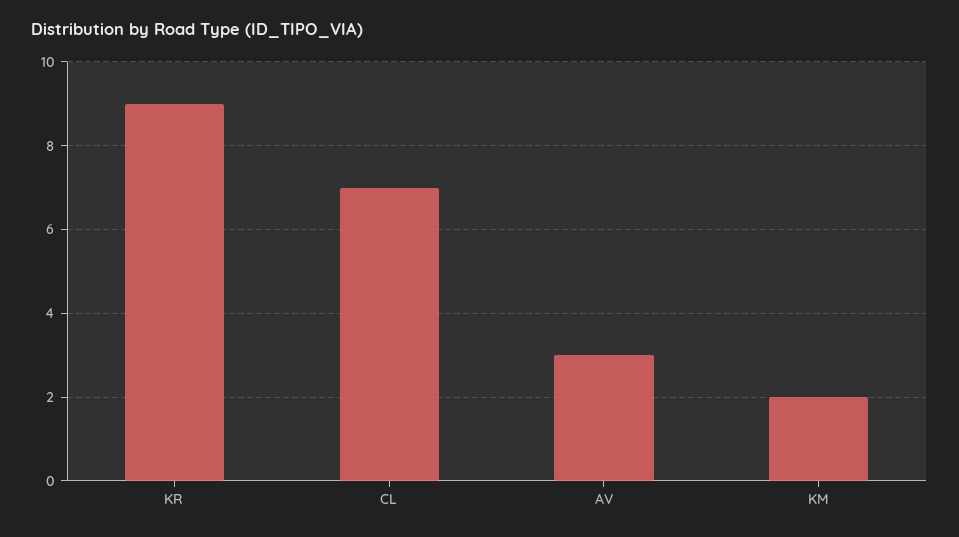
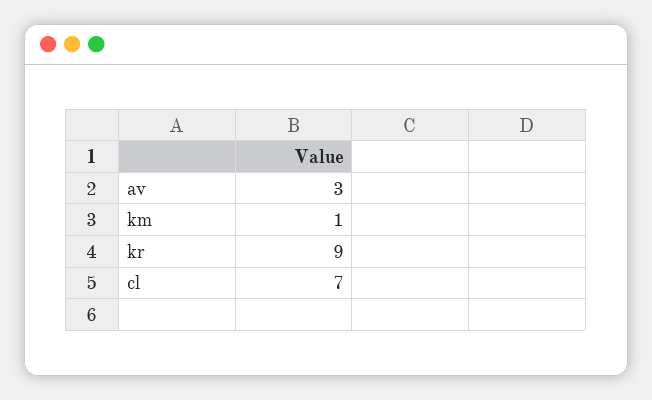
  {
    "KR": 9,
    "CL": 7,
    "AV": 3,
-   "KM": 2
+   "KM": 1
  }

